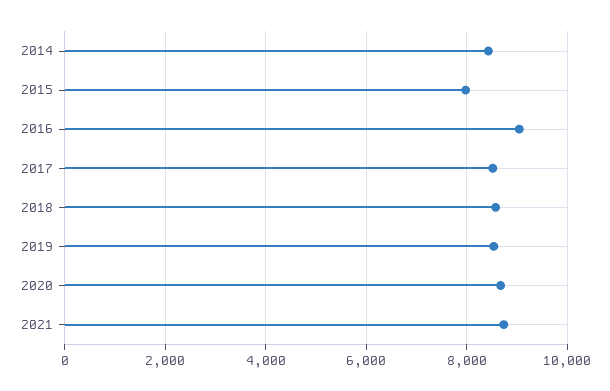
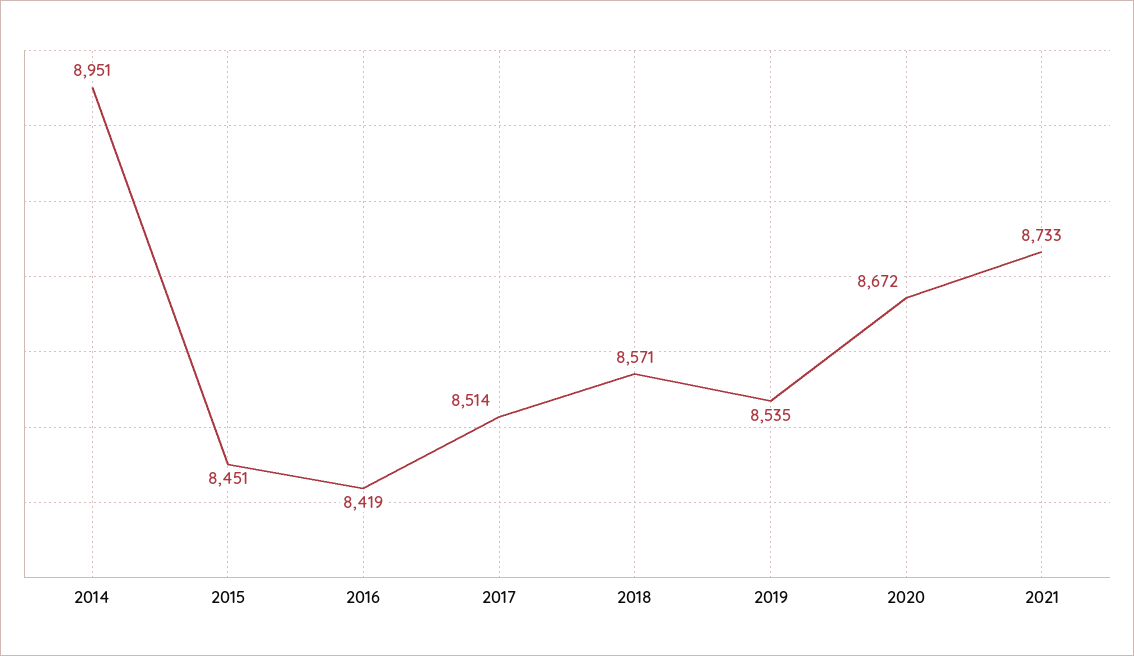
  {
-   "2014": 8400,
+   "2014": 8951,
-   "2015": 8000,
+   "2015": 8451,
-   "2016": 9000,
+   "2016": 8419,
    "2017": 8514,
    "2018": 8571,
    "2019": 8535,
    "2020": 8672,
    "2021": 8733
  }

